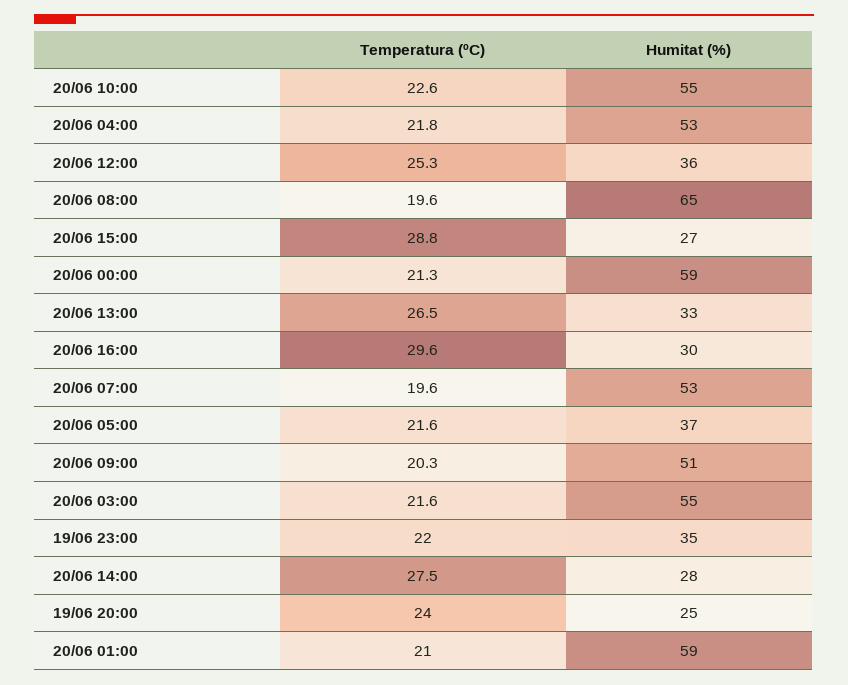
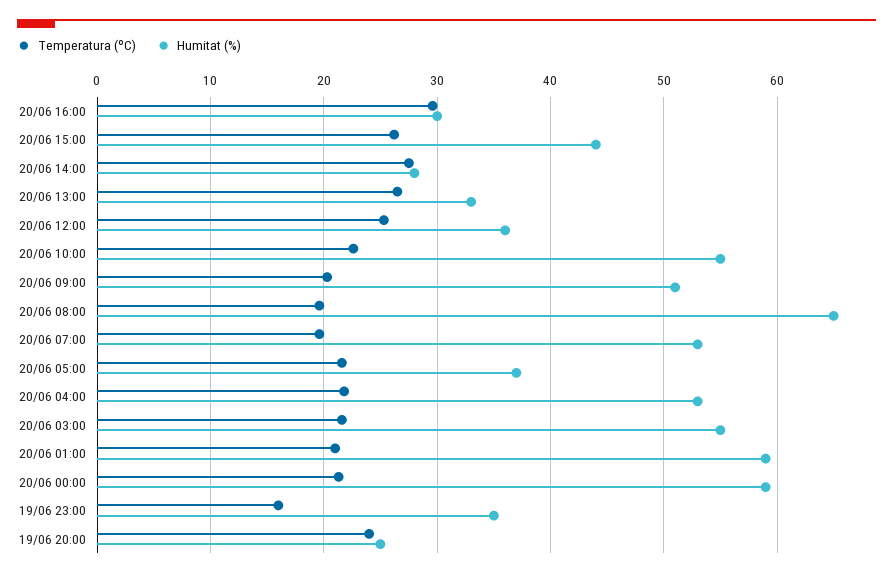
  {
    "Temperatura (ºC)": {
      "20/06 10:00": 22.6,
      "20/06 04:00": 21.8,
      "20/06 12:00": 25.3,
      "20/06 08:00": 19.6,
-     "20/06 15:00": 28.8,
+     "20/06 15:00": 26,
      "20/06 00:00": 21.3,
      "20/06 13:00": 26.5,
      "20/06 16:00": 29.6,
      "20/06 07:00": 19.6,
      "20/06 05:00": 21.6,
      "20/06 09:00": 20.3,
      "20/06 03:00": 21.6,
-     "19/06 23:00": 22,
+     "19/06 23:00": 16,
      "20/06 14:00": 27.5,
      "19/06 20:00": 24,
      "20/06 01:00": 21
    },
    "Humitat (%)": {
      "20/06 10:00": 55,
      "20/06 04:00": 53,
      "20/06 12:00": 36,
      "20/06 08:00": 65,
-     "20/06 15:00": 27,
+     "20/06 15:00": 44,
      "20/06 00:00": 59,
      "20/06 13:00": 33,
      "20/06 16:00": 30,
      "20/06 07:00": 53,
      "20/06 05:00": 37,
      "20/06 09:00": 51,
      "20/06 03:00": 55,
      "19/06 23:00": 35,
      "20/06 14:00": 28,
      "19/06 20:00": 25,
      "20/06 01:00": 59
    }
  }

